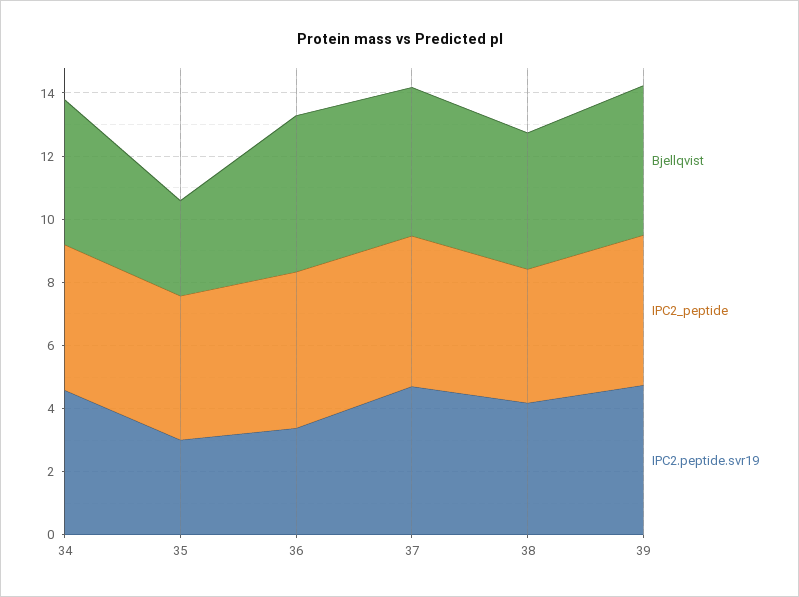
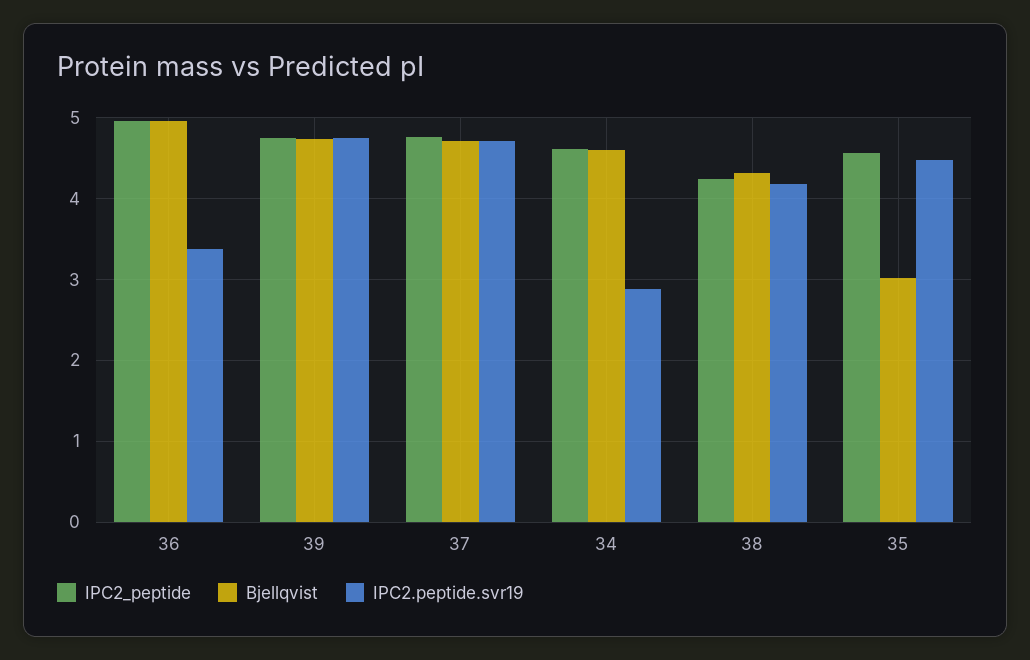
  {
    "Bjellqvist": {
      "34": 4.6,
      "35": 3,
      "36": 5,
      "37": 4.7,
      "38": 4.3,
      "39": 4.7
    },
    "IPC2_peptide": {
      "34": 4.6,
      "35": 4.6,
      "36": 5,
      "37": 4.8,
      "38": 4.2,
      "39": 4.7
    },
    "IPC2.peptide.svr19": {
-     "34": 4.5,
+     "34": 2.9,
-     "35": 3,
+     "35": 4.5,
      "36": 3.4,
      "37": 4.7,
      "38": 4.2,
      "39": 4.7
    }
  }

